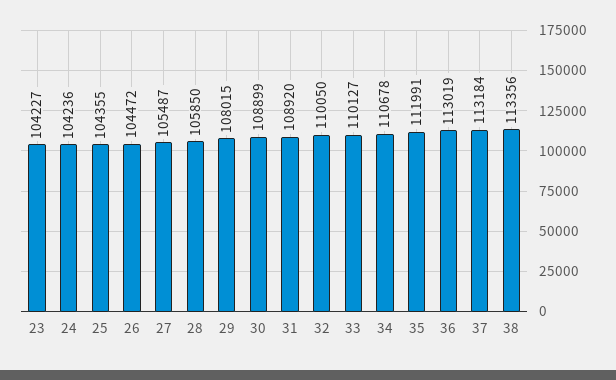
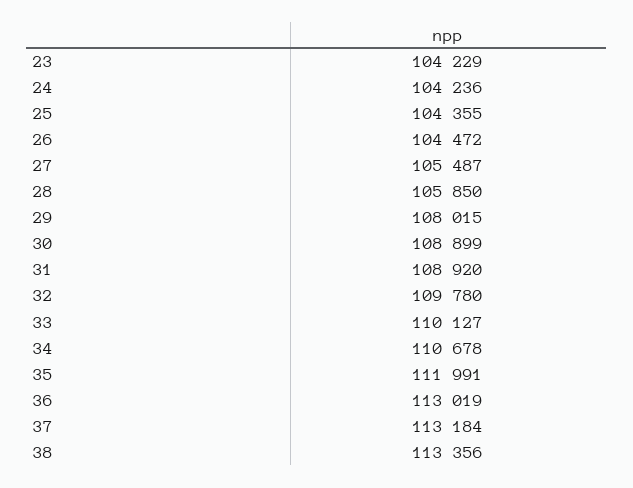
  {
-   "23": 104227,
+   "23": 104229,
    "24": 104236,
    "25": 104355,
    "26": 104472,
    "27": 105487,
    "28": 105850,
    "29": 108015,
    "30": 108899,
    "31": 108920,
-   "32": 110050,
+   "32": 109780,
    "33": 110127,
    "34": 110678,
    "35": 111991,
    "36": 113019,
    "37": 113184,
    "38": 113356
  }

